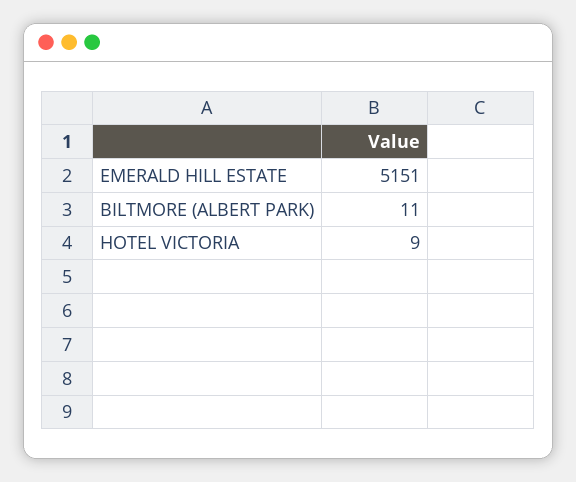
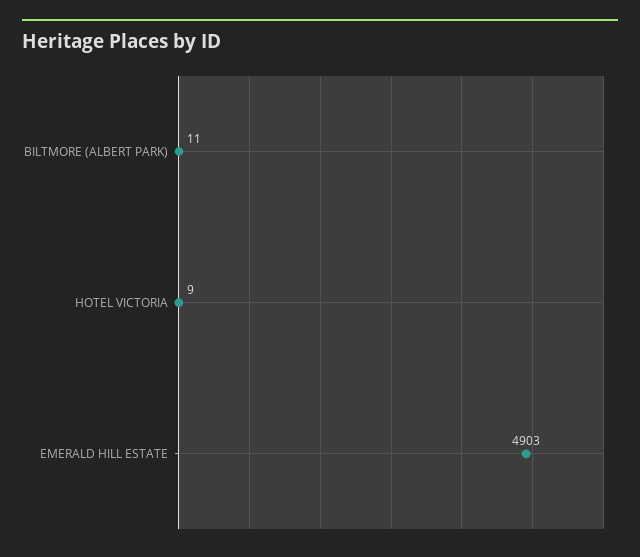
  {
-   "EMERALD HILL ESTATE": 5151,
+   "EMERALD HILL ESTATE": 4903,
    "BILTMORE (ALBERT PARK)": 11,
    "HOTEL VICTORIA": 9
  }

